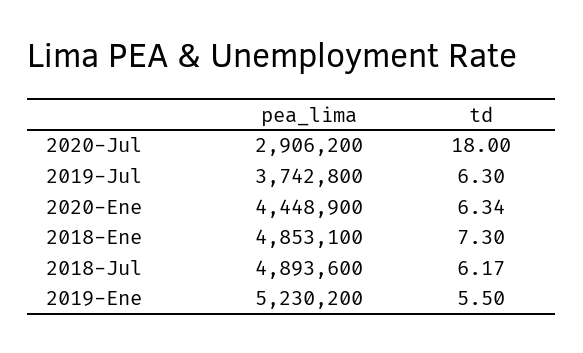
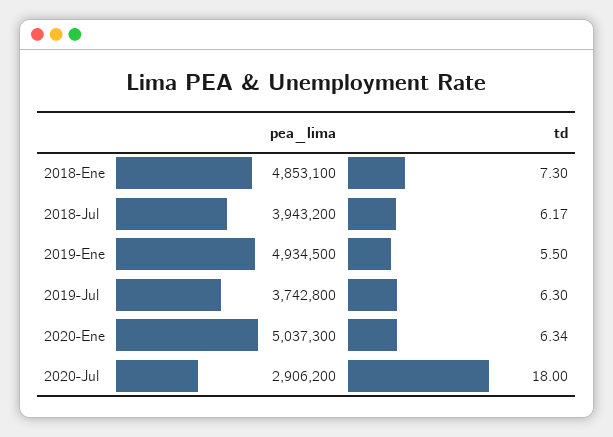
  {
    "pea_lima": {
      "2020-Jul": 2906200,
      "2019-Jul": 3742800,
-     "2020-Ene": 4448900,
+     "2020-Ene": 5037300,
      "2018-Ene": 4853100,
-     "2018-Jul": 4893600,
+     "2018-Jul": 3943200,
-     "2019-Ene": 5230200
+     "2019-Ene": 4934500
    },
    "td": {
      "2020-Jul": 18,
      "2019-Jul": 6.3,
      "2020-Ene": 6.34,
      "2018-Ene": 7.3,
      "2018-Jul": 6.17,
      "2019-Ene": 5.5
    }
  }

